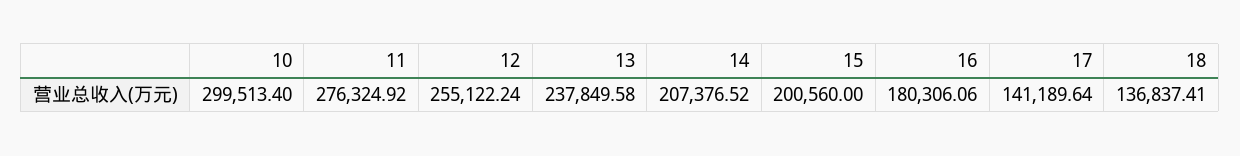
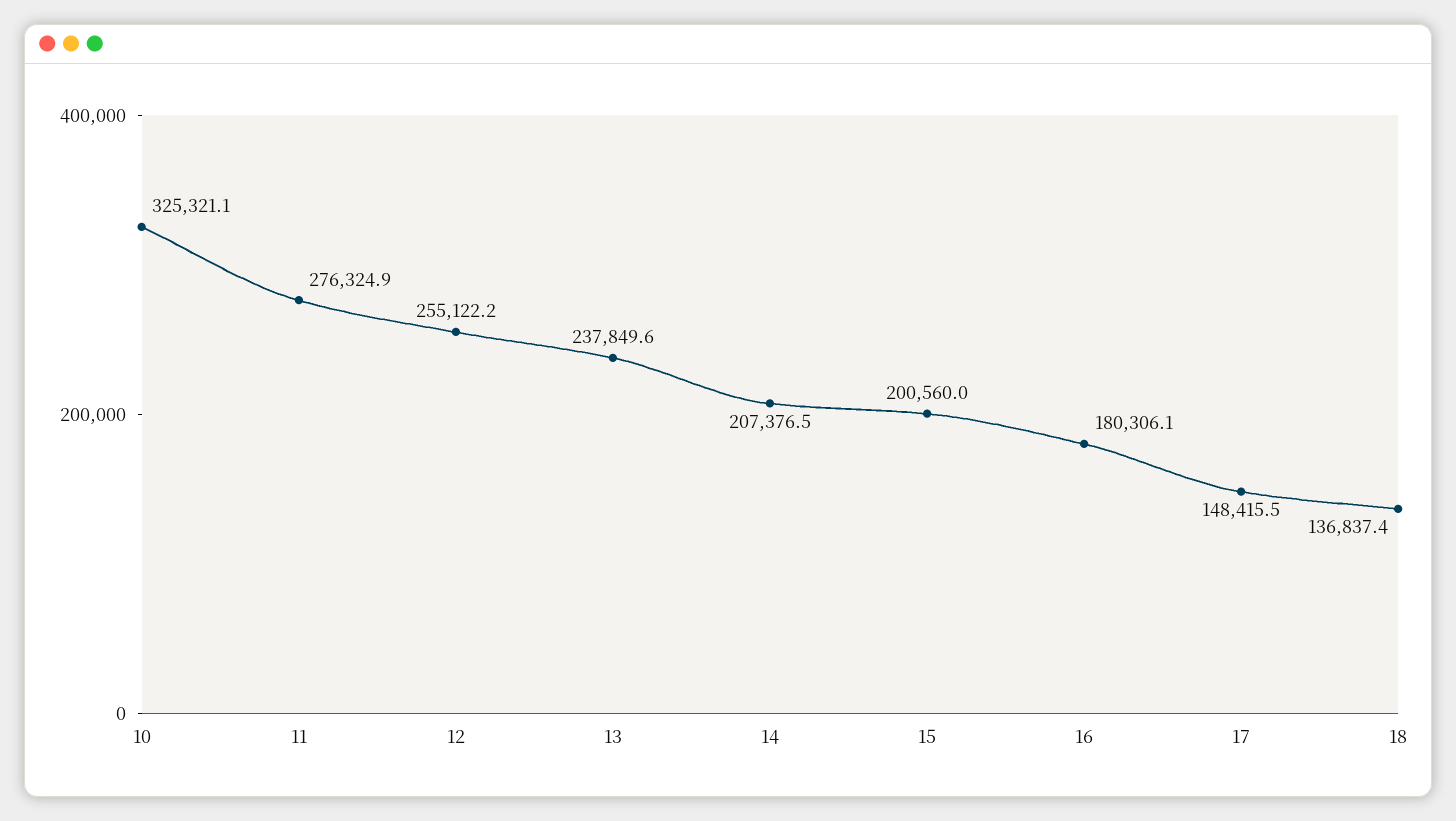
  {
-   "10": 299513.4,
+   "10": 325321.1,
    "11": 276324.92,
    "12": 255122.24,
    "13": 237849.58,
    "14": 207376.52,
    "15": 200560,
    "16": 180306.06,
-   "17": 141189.64,
+   "17": 148415.5,
    "18": 136837.41
  }

